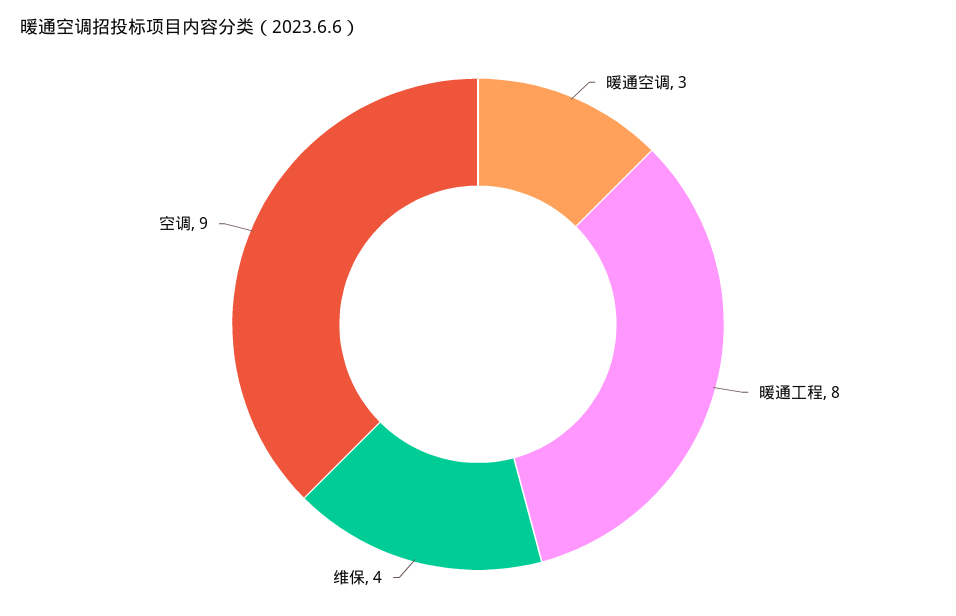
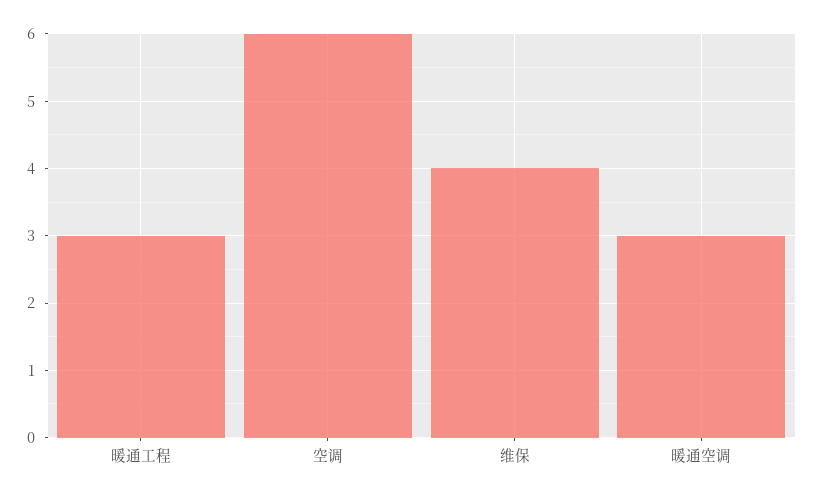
  {
    "暖通空调": 3,
-   "暖通工程": 8,
+   "暖通工程": 3,
    "维保": 4,
-   "空调": 9
+   "空调": 6
  }

